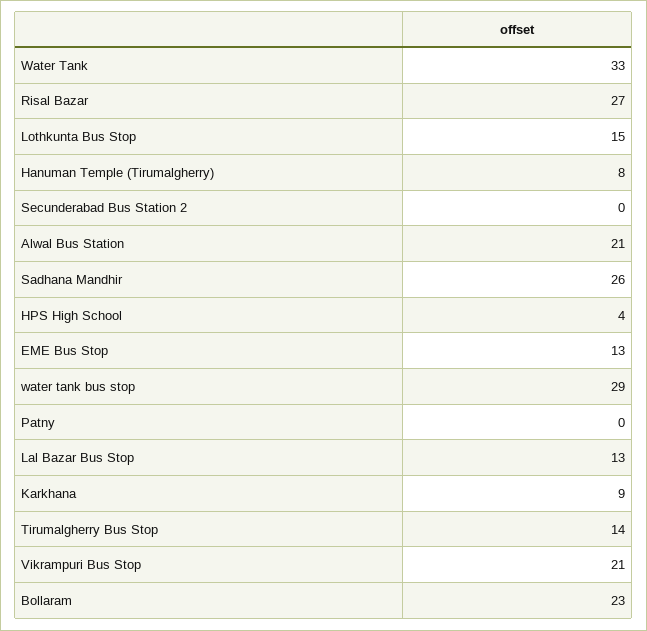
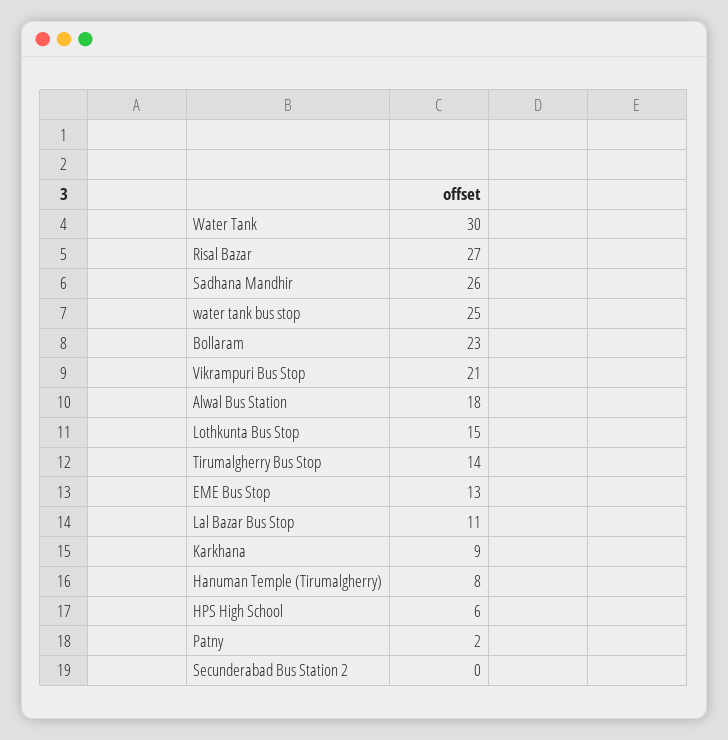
  {
-   "Water Tank": 33,
+   "Water Tank": 30,
    "Risal Bazar": 27,
    "Lothkunta Bus Stop": 15,
    "Hanuman Temple (Tirumalgherry)": 8,
    "Secunderabad Bus Station 2": 0,
-   "Alwal Bus Station": 21,
+   "Alwal Bus Station": 18,
    "Sadhana Mandhir": 26,
-   "HPS High School": 4,
+   "HPS High School": 6,
    "EME Bus Stop": 13,
-   "water tank bus stop": 29,
+   "water tank bus stop": 25,
-   "Patny": 0,
+   "Patny": 2,
-   "Lal Bazar Bus Stop": 13,
+   "Lal Bazar Bus Stop": 11,
    "Karkhana": 9,
    "Tirumalgherry Bus Stop": 14,
    "Vikrampuri Bus Stop": 21,
    "Bollaram": 23
  }

